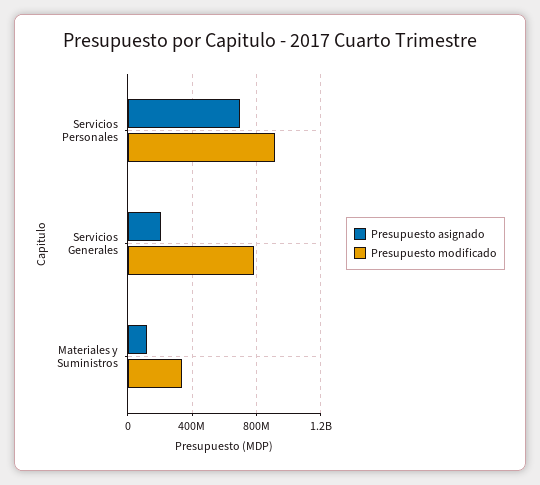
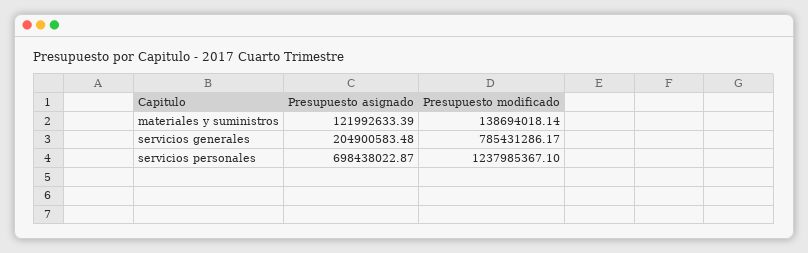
  {
    "Presupuesto asignado": {
      "Servicios Personales": 698438022.87,
      "Servicios Generales": 204900583.48,
      "Materiales y Suministros": 121992633.39
    },
    "Presupuesto modificado": {
-     "Servicios Personales": 900000000,
+     "Servicios Personales": 1237985367.1,
      "Servicios Generales": 785431286.17,
-     "Materiales y Suministros": 350000000
+     "Materiales y Suministros": 138694018.14
    }
  }

